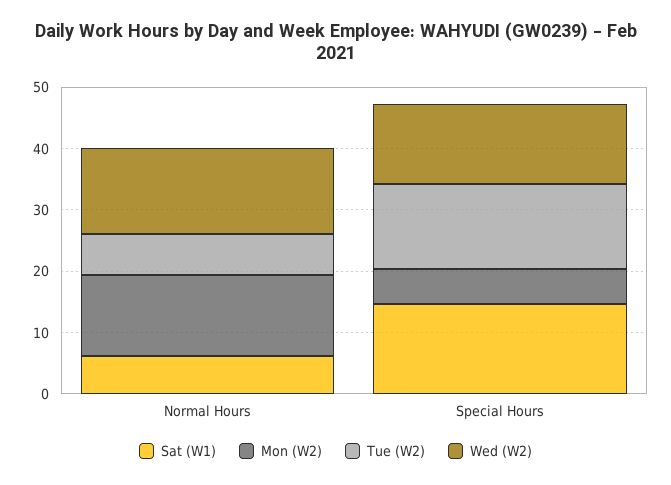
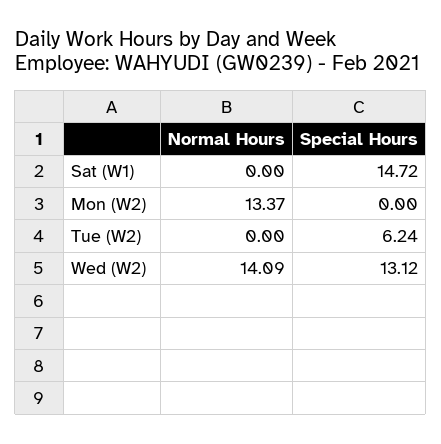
  {
    "Sat (W1)": {
-     "Normal Hours": 6,
+     "Normal Hours": 0,
      "Special Hours": 14.72
    },
    "Mon (W2)": {
      "Normal Hours": 13.37,
-     "Special Hours": 6
+     "Special Hours": 0
    },
    "Tue (W2)": {
-     "Normal Hours": 6,
+     "Normal Hours": 0,
-     "Special Hours": 14
+     "Special Hours": 6.24
    },
    "Wed (W2)": {
      "Normal Hours": 14.09,
      "Special Hours": 13.12
    }
  }

